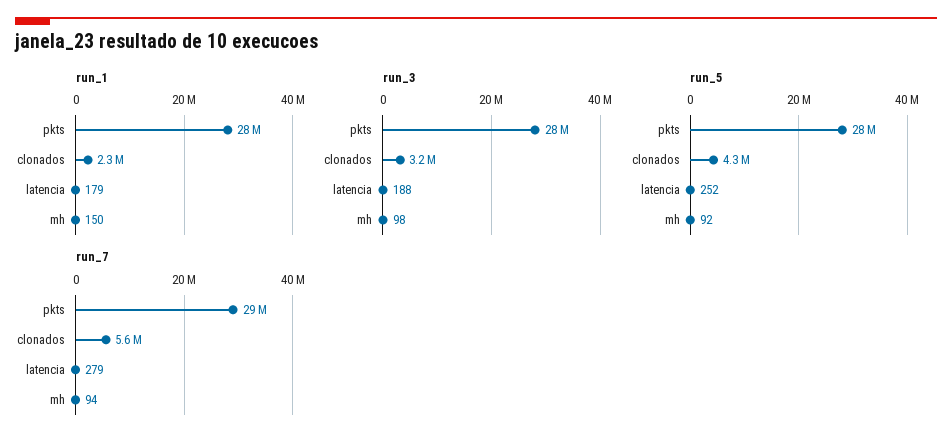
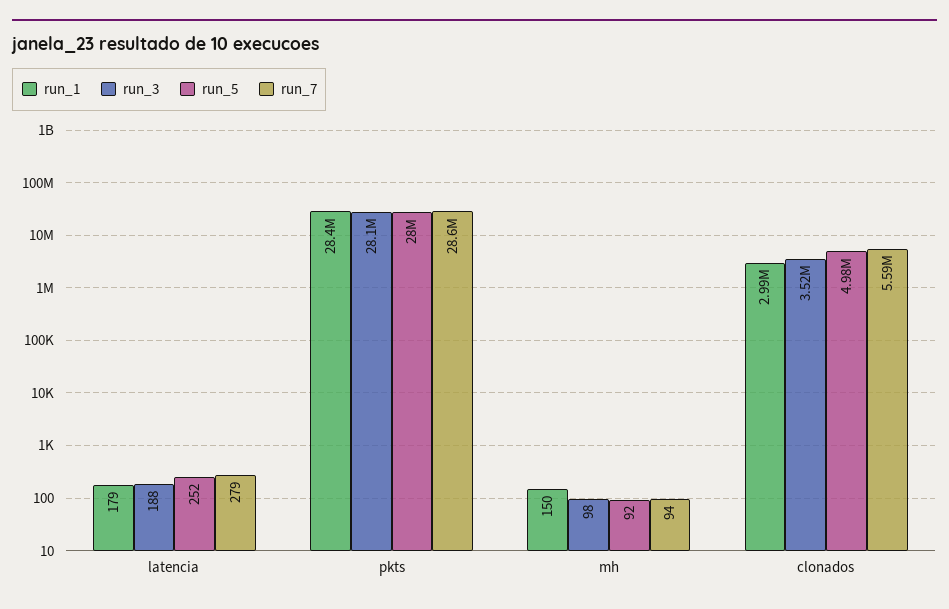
  {
    "run_1": {
      "pkts": 28400000,
-     "clonados": 2300000,
+     "clonados": 2990000,
      "latencia": 179,
      "mh": 150
    },
    "run_3": {
      "pkts": 28100000,
-     "clonados": 3200000,
+     "clonados": 3520000,
      "latencia": 188,
      "mh": 98
    },
    "run_5": {
      "pkts": 28000000,
-     "clonados": 4300000,
+     "clonados": 4980000,
      "latencia": 252,
      "mh": 92
    },
    "run_7": {
      "pkts": 28600000,
      "clonados": 5590000,
      "latencia": 279,
      "mh": 94
    }
  }

